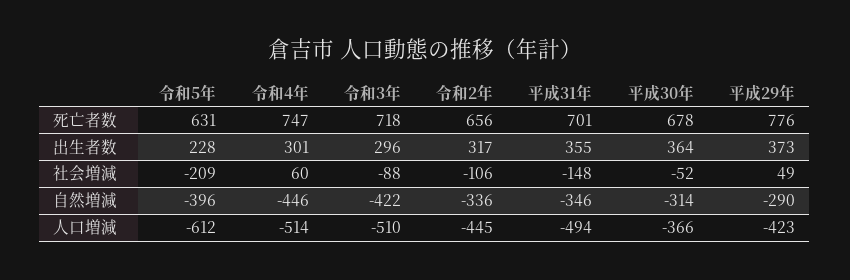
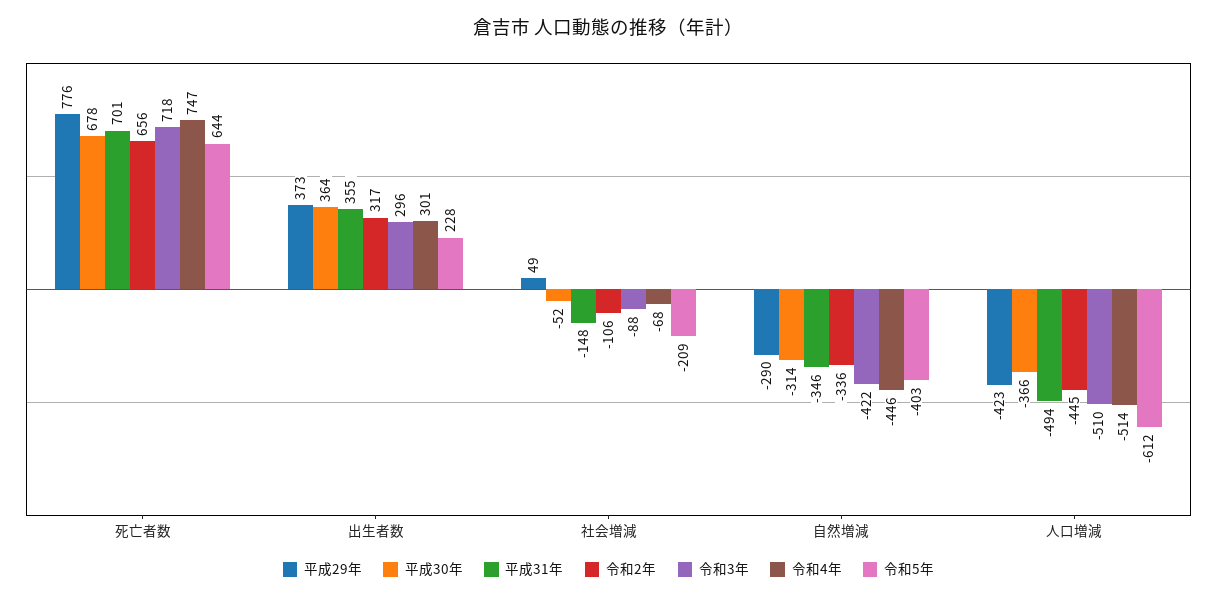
  {
    "令和5年": {
-     "死亡者数": 631,
+     "死亡者数": 644,
      "出生者数": 228,
      "社会増減": -209,
-     "自然増減": -396,
+     "自然増減": -403,
      "人口増減": -612
    },
    "令和4年": {
      "死亡者数": 747,
      "出生者数": 301,
-     "社会増減": 60,
+     "社会増減": -68,
      "自然増減": -446,
      "人口増減": -514
    },
    "令和3年": {
      "死亡者数": 718,
      "出生者数": 296,
      "社会増減": -88,
      "自然増減": -422,
      "人口増減": -510
    },
    "令和2年": {
      "死亡者数": 656,
      "出生者数": 317,
      "社会増減": -106,
      "自然増減": -336,
      "人口増減": -445
    },
    "平成31年": {
      "死亡者数": 701,
      "出生者数": 355,
      "社会増減": -148,
      "自然増減": -346,
      "人口増減": -494
    },
    "平成30年": {
      "死亡者数": 678,
      "出生者数": 364,
      "社会増減": -52,
      "自然増減": -314,
      "人口増減": -366
    },
    "平成29年": {
      "死亡者数": 776,
      "出生者数": 373,
      "社会増減": 49,
      "自然増減": -290,
      "人口増減": -423
    }
  }

